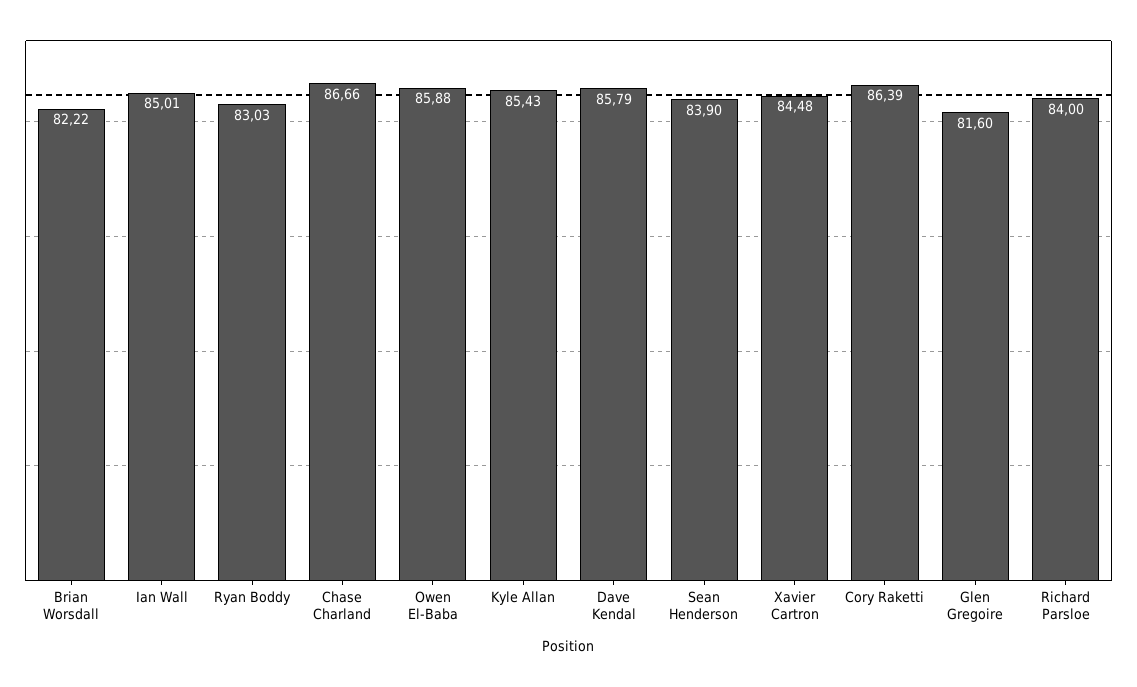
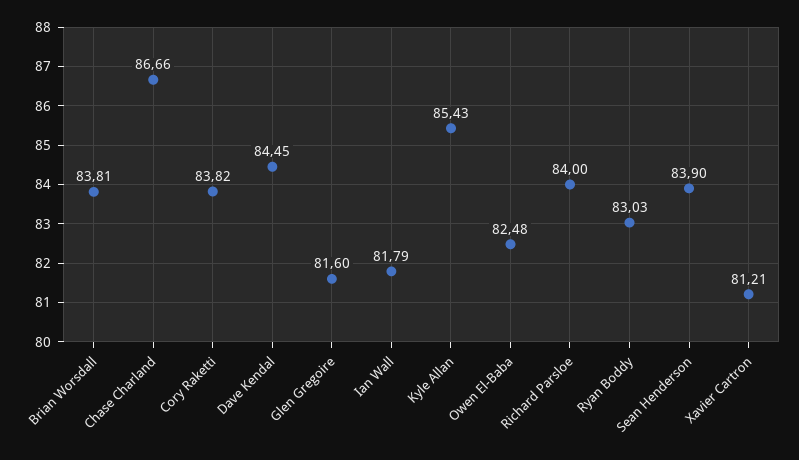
  {
-   "Brian Worsdall": 82.22,
+   "Brian Worsdall": 83.81,
-   "Ian Wall": 85.01,
+   "Ian Wall": 81.79,
    "Ryan Boddy": 83.03,
    "Chase Charland": 86.66,
-   "Owen El-Baba": 85.88,
+   "Owen El-Baba": 82.48,
    "Kyle Allan": 85.43,
-   "Dave Kendal": 85.79,
+   "Dave Kendal": 84.45,
    "Sean Henderson": 83.9,
-   "Xavier Cartron": 84.48,
+   "Xavier Cartron": 81.21,
-   "Cory Raketti": 86.39,
+   "Cory Raketti": 83.82,
    "Glen Gregoire": 81.6,
    "Richard Parsloe": 84
  }

